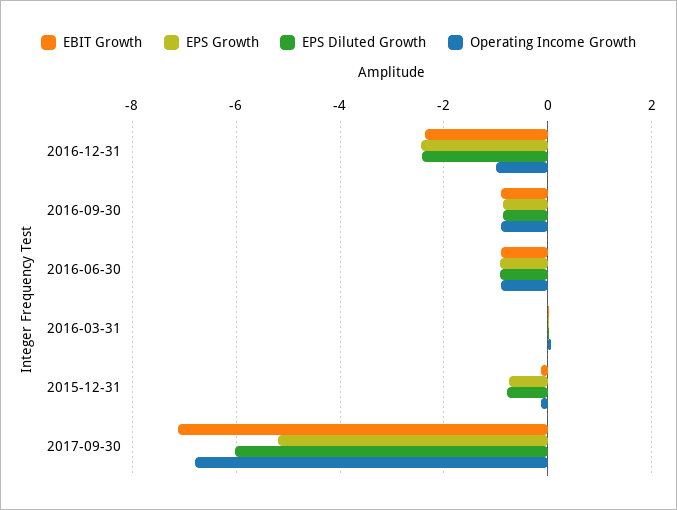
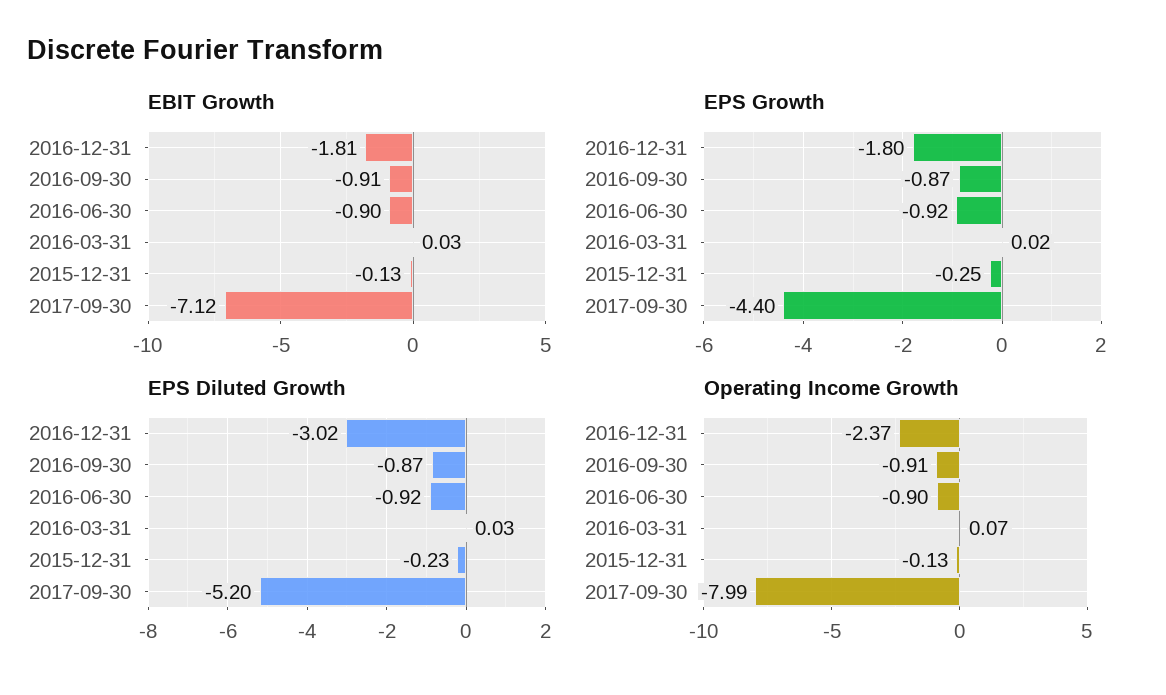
  {
    "EBIT Growth": {
-     "2016-12-31": -2.4,
+     "2016-12-31": -1.81,
      "2016-09-30": -0.91,
      "2016-06-30": -0.9,
      "2016-03-31": 0.03,
      "2015-12-31": -0.13,
      "2017-09-30": -7.12
    },
    "EPS Growth": {
-     "2016-12-31": -2.4,
+     "2016-12-31": -1.8,
      "2016-09-30": -0.87,
      "2016-06-30": -0.92,
      "2016-03-31": 0.02,
-     "2015-12-31": -0.8,
+     "2015-12-31": -0.25,
-     "2017-09-30": -5.2
+     "2017-09-30": -4.4
    },
    "EPS Diluted Growth": {
-     "2016-12-31": -2.4,
+     "2016-12-31": -3.02,
      "2016-09-30": -0.87,
      "2016-06-30": -0.92,
      "2016-03-31": 0.03,
-     "2015-12-31": -0.8,
+     "2015-12-31": -0.23,
-     "2017-09-30": -6
+     "2017-09-30": -5.2
    },
    "Operating Income Growth": {
-     "2016-12-31": -1,
+     "2016-12-31": -2.37,
      "2016-09-30": -0.91,
      "2016-06-30": -0.9,
      "2016-03-31": 0.07,
      "2015-12-31": -0.13,
-     "2017-09-30": -6.8
+     "2017-09-30": -7.99
    }
  }

